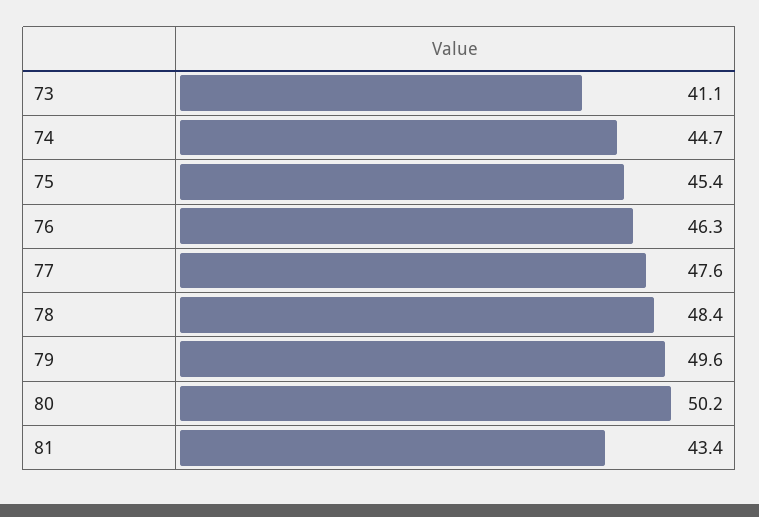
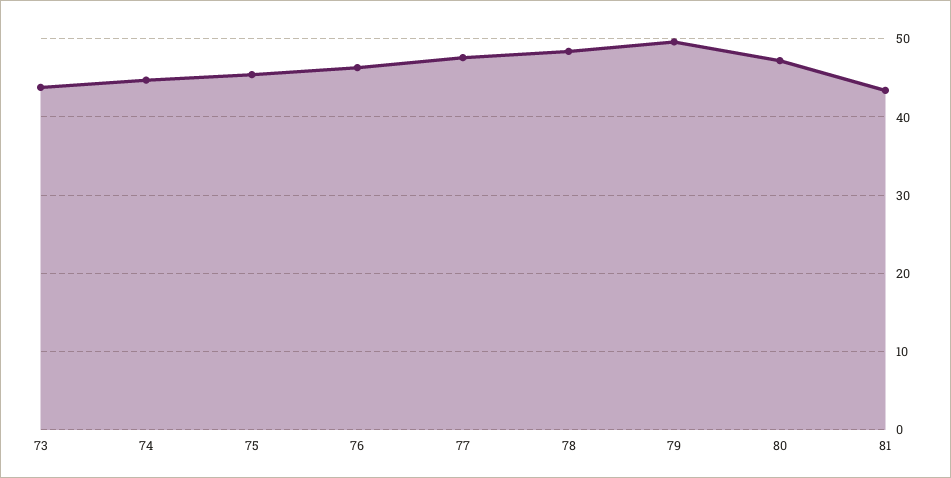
  {
-   "73": 41.1,
+   "73": 44,
    "74": 44.7,
    "75": 45.4,
    "76": 46.3,
    "77": 47.6,
    "78": 48.4,
    "79": 49.6,
-   "80": 50.2,
+   "80": 47,
    "81": 43.4
  }

